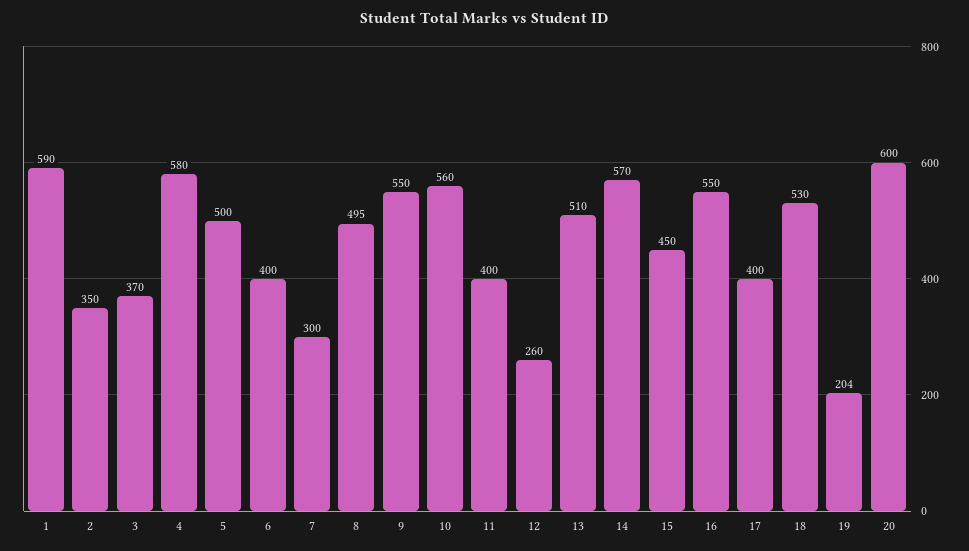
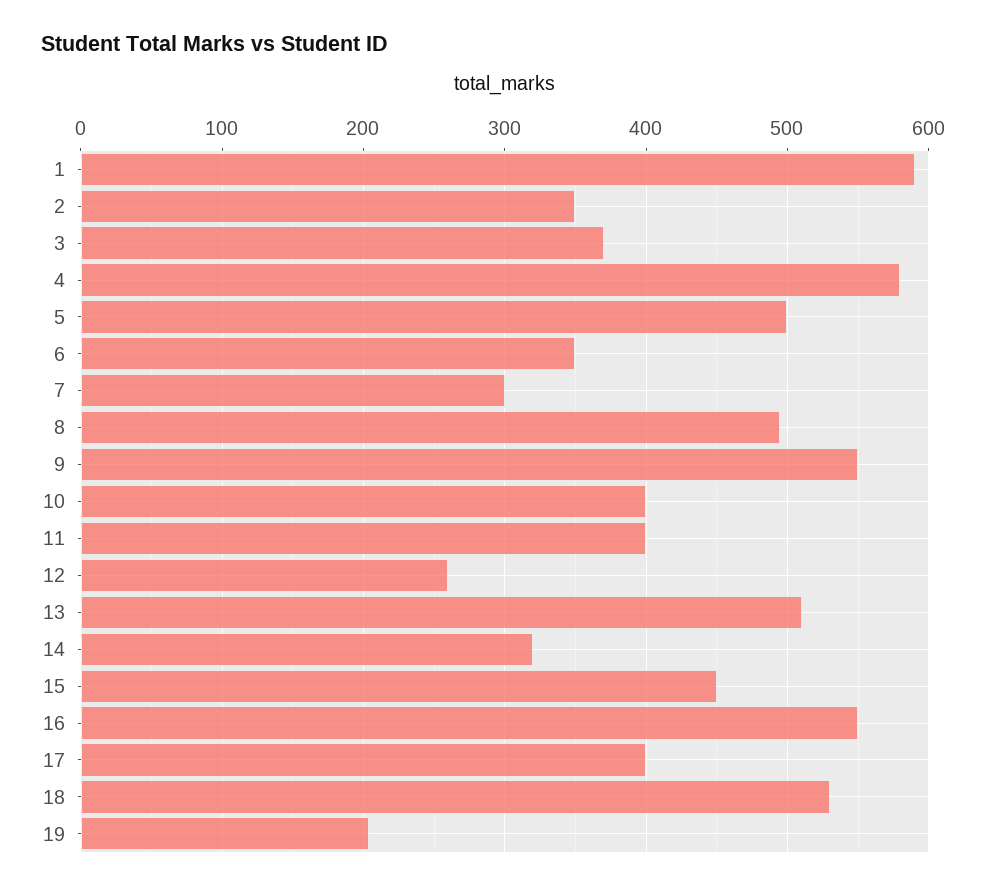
  {
    "1": 590,
    "2": 350,
    "3": 370,
    "4": 580,
    "5": 500,
-   "6": 400,
+   "6": 350,
    "7": 300,
    "8": 495,
    "9": 550,
-   "10": 560,
+   "10": 400,
    "11": 400,
    "12": 260,
    "13": 510,
-   "14": 570,
+   "14": 320,
    "15": 450,
    "16": 550,
    "17": 400,
    "18": 530,
-   "19": 204,
+   "19": 204
-   "20": 600
  }

